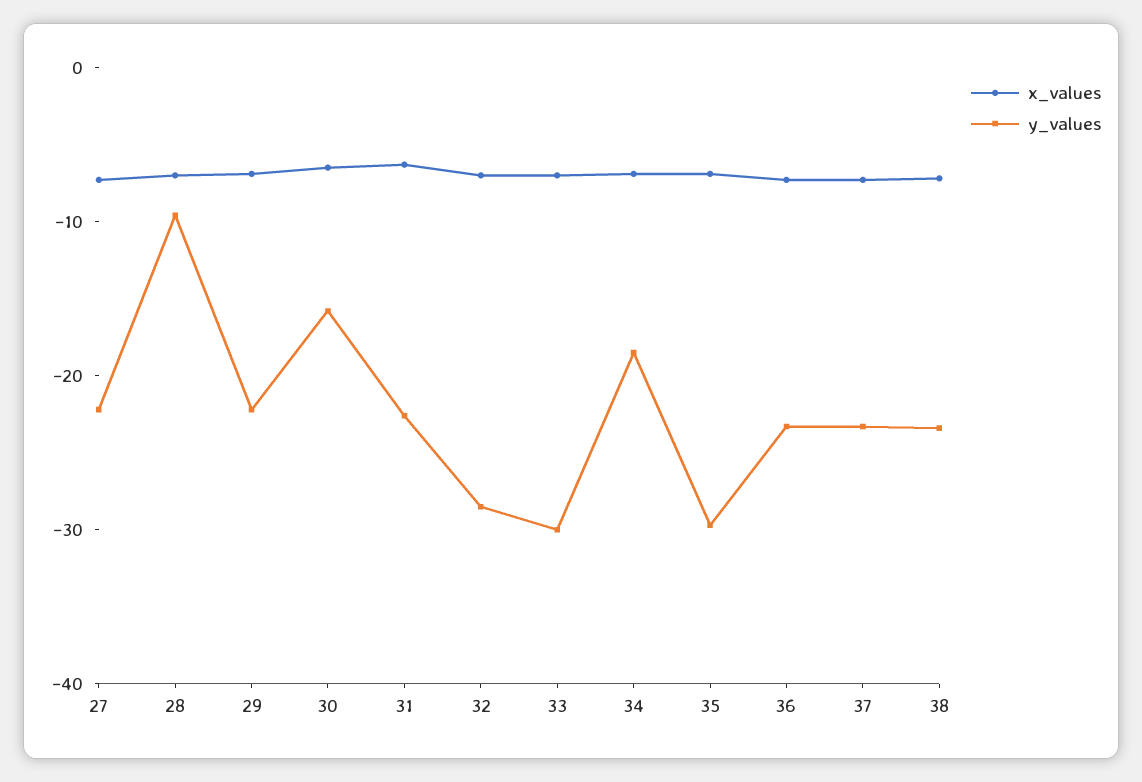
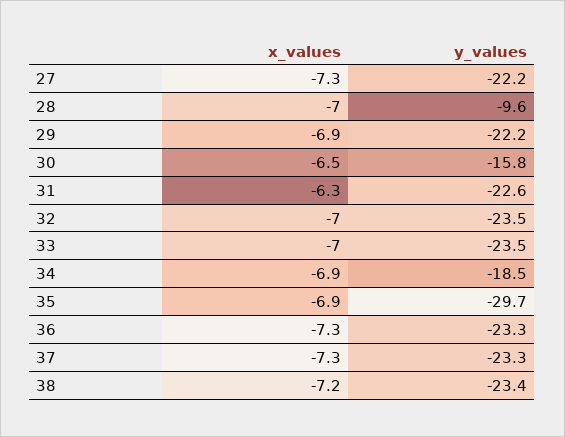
  {
    "x_values": {
      "27": -7.3,
      "28": -7,
      "29": -6.9,
      "30": -6.5,
      "31": -6.3,
      "32": -7,
      "33": -7,
      "34": -6.9,
      "35": -6.9,
      "36": -7.3,
      "37": -7.3,
      "38": -7.2
    },
    "y_values": {
      "27": -22.2,
      "28": -9.6,
      "29": -22.2,
      "30": -15.8,
      "31": -22.6,
-     "32": -28,
+     "32": -23.5,
-     "33": -30,
+     "33": -23.5,
      "34": -18.5,
      "35": -29.7,
      "36": -23.3,
      "37": -23.3,
      "38": -23.4
    }
  }

